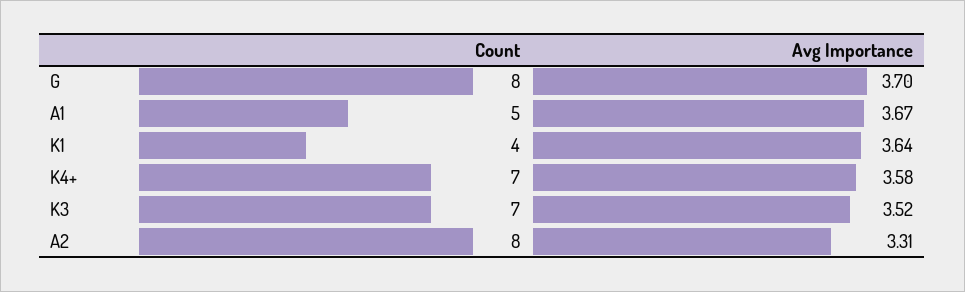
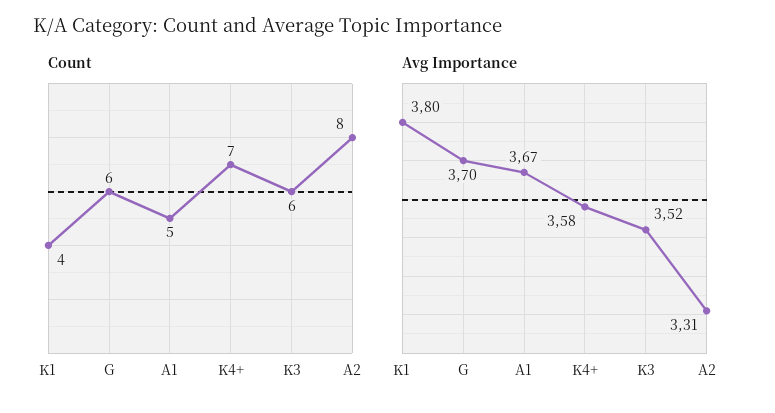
  {
    "Count": {
-     "G": 8,
+     "G": 6,
      "A1": 5,
      "K1": 4,
      "K4+": 7,
-     "K3": 7,
+     "K3": 6,
      "A2": 8
    },
    "Avg Importance": {
      "G": 3.7,
      "A1": 3.67,
-     "K1": 3.64,
+     "K1": 3.8,
      "K4+": 3.58,
      "K3": 3.52,
      "A2": 3.31
    }
  }

